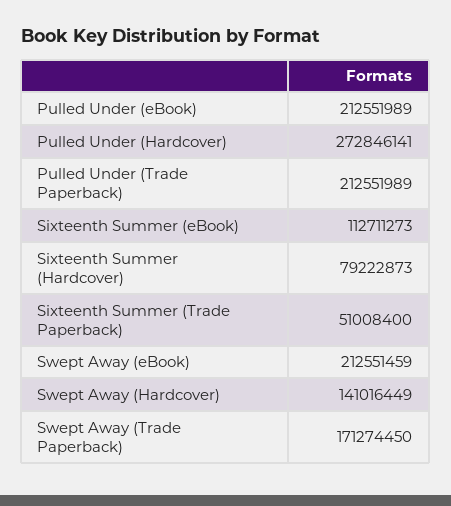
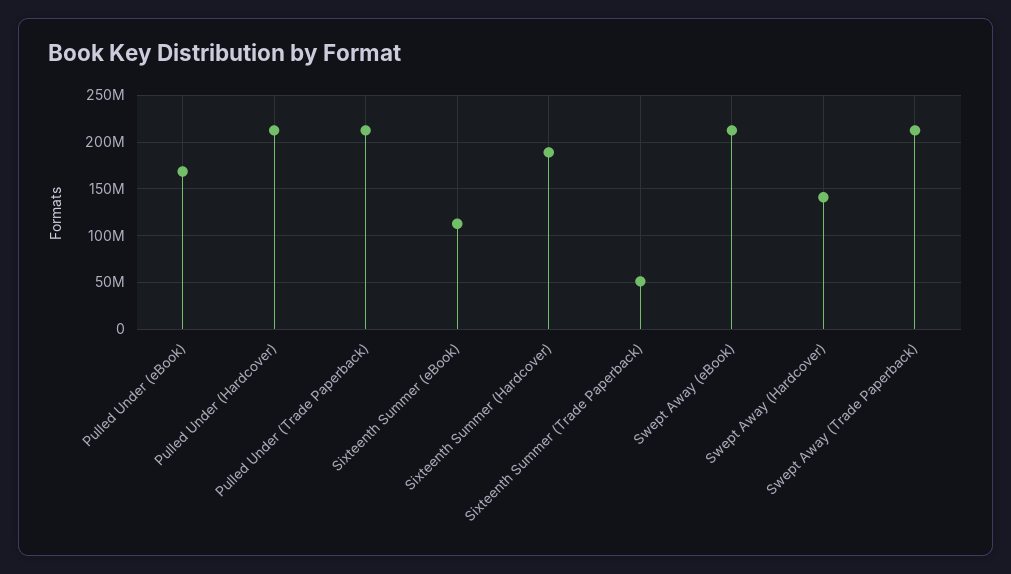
  {
-   "Pulled Under (eBook)": 212551989,
+   "Pulled Under (eBook)": 170000000,
-   "Pulled Under (Hardcover)": 272846141,
+   "Pulled Under (Hardcover)": 210000000,
    "Pulled Under (Trade Paperback)": 212551989,
    "Sixteenth Summer (eBook)": 112711273,
-   "Sixteenth Summer (Hardcover)": 79222873,
+   "Sixteenth Summer (Hardcover)": 190000000,
    "Sixteenth Summer (Trade Paperback)": 51008400,
    "Swept Away (eBook)": 212551459,
    "Swept Away (Hardcover)": 141016449,
-   "Swept Away (Trade Paperback)": 171274450
+   "Swept Away (Trade Paperback)": 210000000
  }

